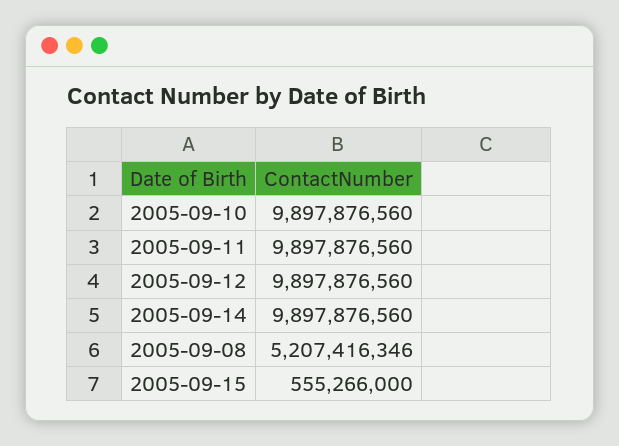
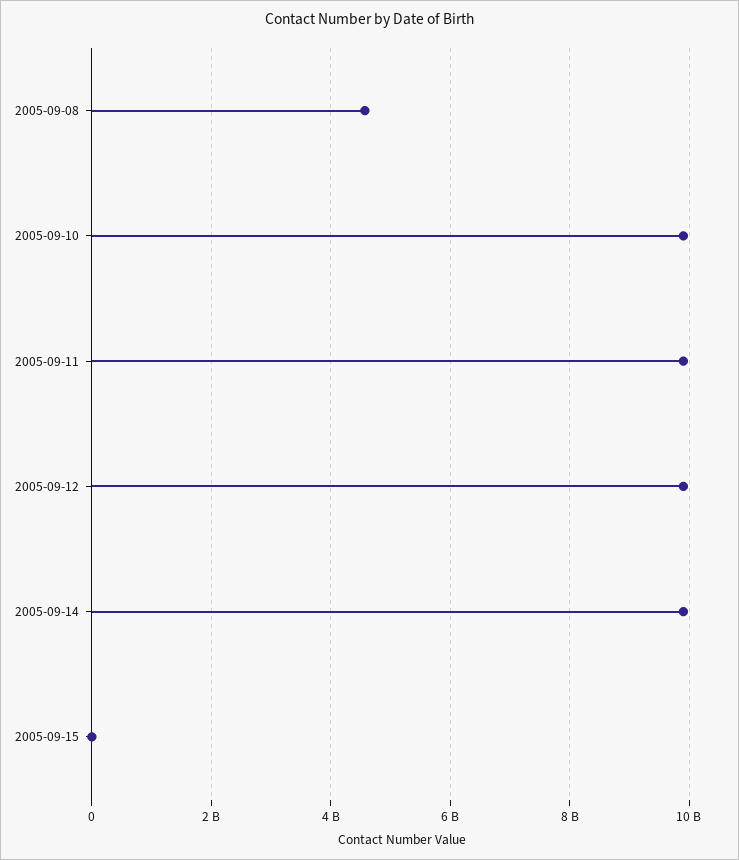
  {
    "2005-09-10": 9897876560,
    "2005-09-11": 9897876560,
    "2005-09-12": 9897876560,
    "2005-09-14": 9897876560,
-   "2005-09-08": 5207416346,
+   "2005-09-08": 4600000000,
-   "2005-09-15": 555266000
+   "2005-09-15": 0
  }

